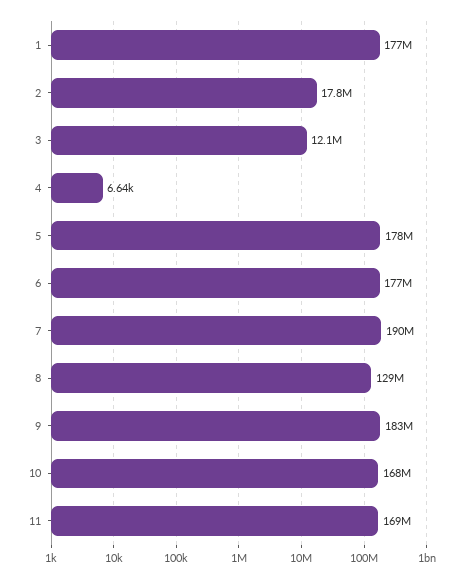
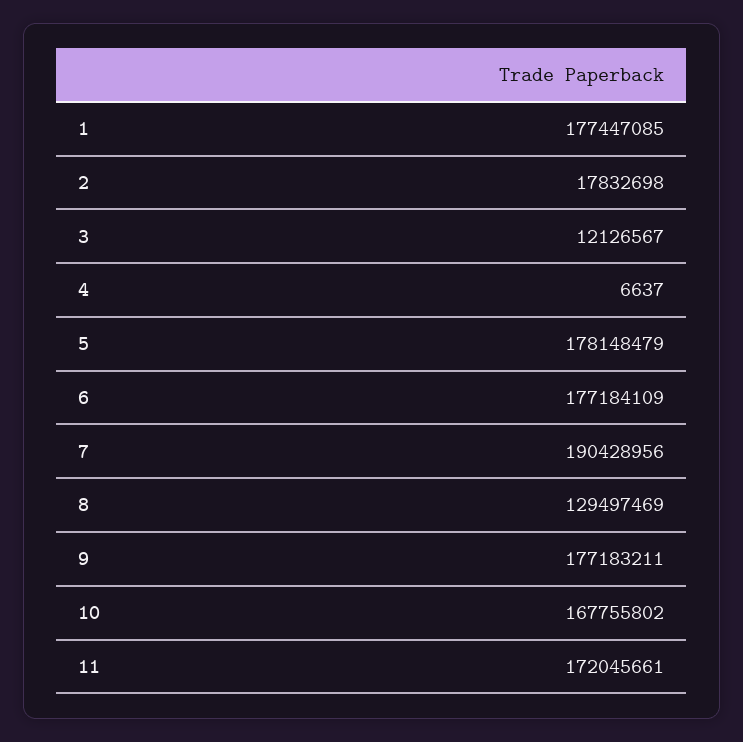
  {
    "1": 177447085,
    "2": 17832698,
    "3": 12126567,
    "4": 6637,
    "5": 178148479,
    "6": 177184109,
    "7": 190428956,
    "8": 129497469,
-   "9": 183000000,
+   "9": 177183211,
    "10": 167755802,
-   "11": 169000000
+   "11": 172045661
  }

